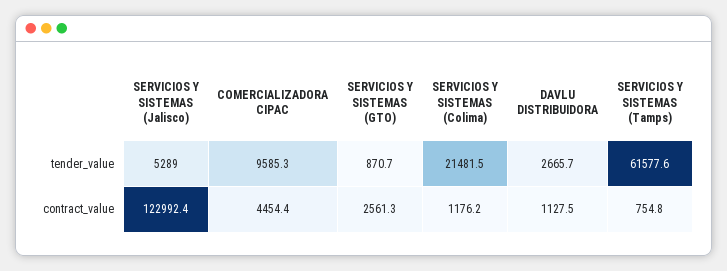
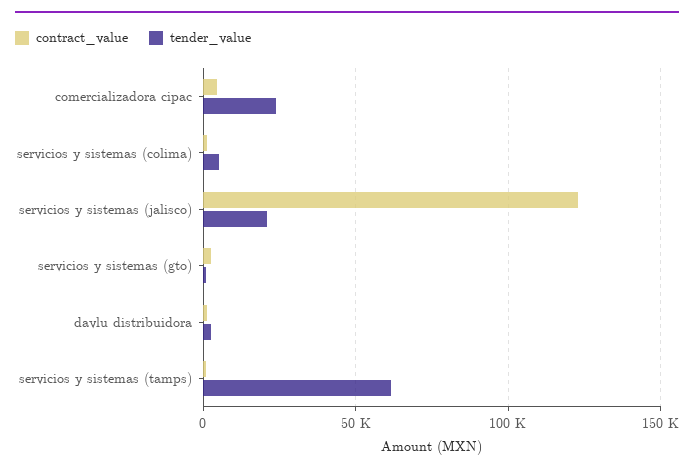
  {
    "tender_value": {
-     "SERVICIOS Y SISTEMAS (Jalisco)": 5289,
+     "SERVICIOS Y SISTEMAS (Jalisco)": 20000,
-     "COMERCIALIZADORA CIPAC": 9585.3,
+     "COMERCIALIZADORA CIPAC": 25000,
      "SERVICIOS Y SISTEMAS (GTO)": 870.7,
-     "SERVICIOS Y SISTEMAS (Colima)": 21481.5,
+     "SERVICIOS Y SISTEMAS (Colima)": 5000,
      "DAVLU DISTRIBUIDORA": 2665.7,
      "SERVICIOS Y SISTEMAS (Tamps)": 61577.6
    },
    "contract_value": {
      "SERVICIOS Y SISTEMAS (Jalisco)": 122992.4,
      "COMERCIALIZADORA CIPAC": 4454.4,
      "SERVICIOS Y SISTEMAS (GTO)": 2561.3,
      "SERVICIOS Y SISTEMAS (Colima)": 1176.2,
      "DAVLU DISTRIBUIDORA": 1127.5,
      "SERVICIOS Y SISTEMAS (Tamps)": 754.8
    }
  }

